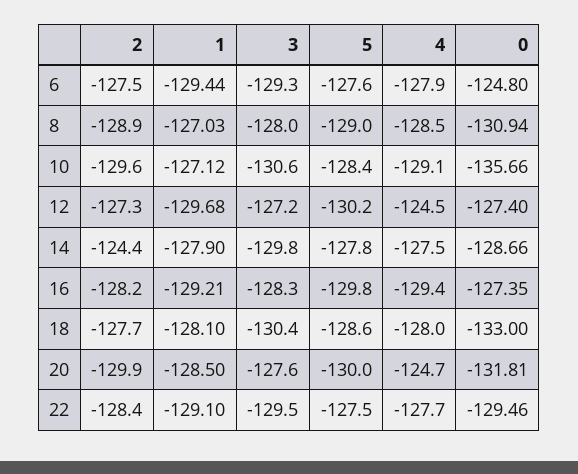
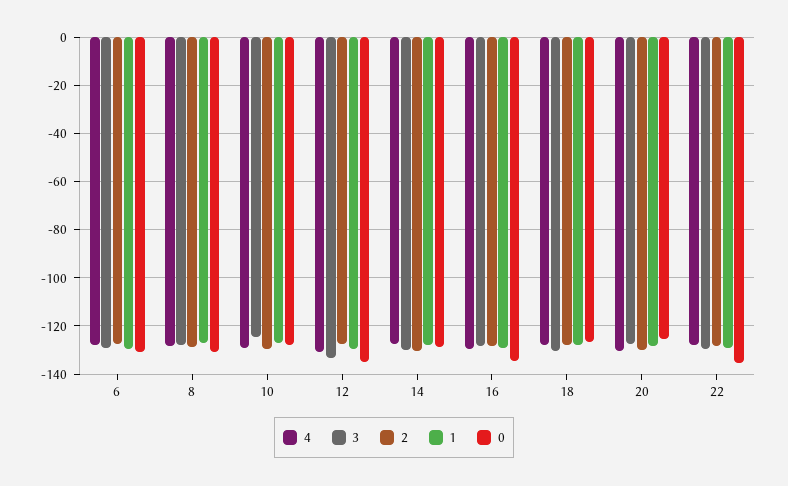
  {
    "2": {
      "6": -127.5,
      "8": -128.9,
      "10": -129.6,
      "12": -127.3,
-     "14": -124.4,
+     "14": -130,
      "16": -128.2,
      "18": -127.7,
      "20": -129.9,
      "22": -128.4
    },
    "1": {
      "6": -129.44,
      "8": -127.03,
      "10": -127.12,
      "12": -129.68,
      "14": -127.9,
      "16": -129.21,
      "18": -128.1,
      "20": -128.5,
      "22": -129.1
    },
    "3": {
      "6": -129.3,
      "8": -128,
-     "10": -130.6,
+     "10": -125,
-     "12": -127.2,
+     "12": -132.5,
      "14": -129.8,
      "16": -128.3,
      "18": -130.4,
      "20": -127.6,
      "22": -129.5
    },
-   "5": {
-     "6": -127.6,
-     "8": -129,
-     "10": -128.4,
-     "12": -130.2,
-     "14": -127.8,
-     "16": -129.8,
-     "18": -128.6,
-     "20": -130,
-     "22": -127.5
-   },
    "4": {
      "6": -127.9,
      "8": -128.5,
      "10": -129.1,
-     "12": -124.5,
+     "12": -130,
      "14": -127.5,
      "16": -129.4,
      "18": -128,
-     "20": -124.7,
+     "20": -130,
      "22": -127.7
    },
    "0": {
-     "6": -124.8,
+     "6": -130,
      "8": -130.94,
-     "10": -135.66,
+     "10": -127.5,
-     "12": -127.4,
+     "12": -135,
      "14": -128.66,
-     "16": -127.35,
+     "16": -135,
-     "18": -133,
+     "18": -127.5,
-     "20": -131.81,
+     "20": -125,
-     "22": -129.46
+     "22": -135
    }
  }

